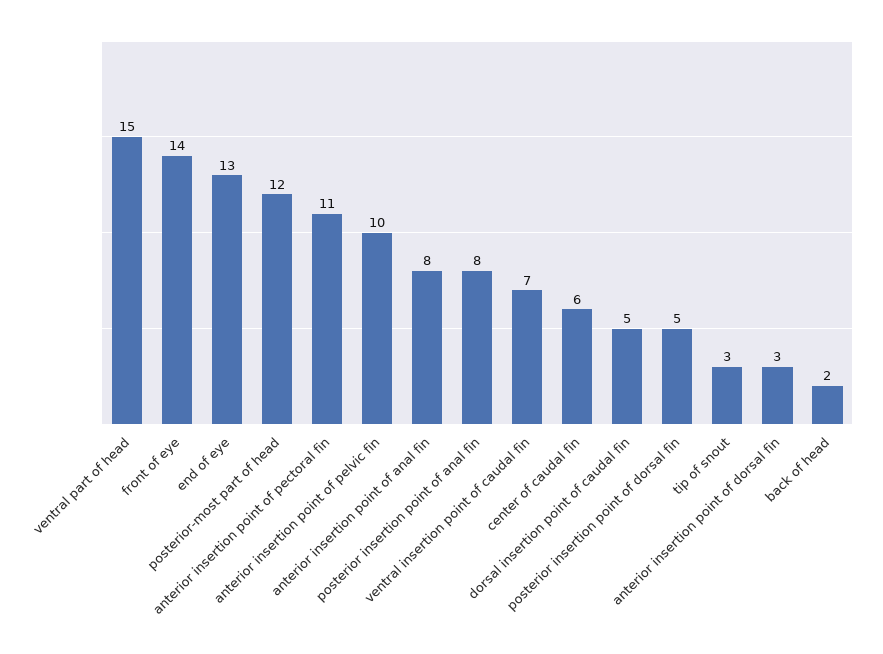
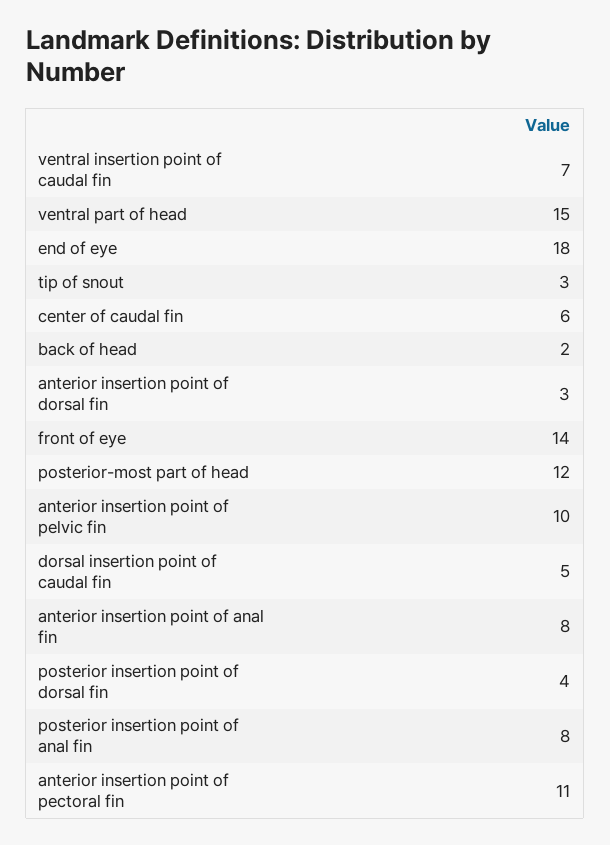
  {
    "ventral part of head": 15,
    "front of eye": 14,
-   "end of eye": 13,
+   "end of eye": 18,
    "posterior-most part of head": 12,
    "anterior insertion point of pectoral fin": 11,
    "anterior insertion point of pelvic fin": 10,
    "anterior insertion point of anal fin": 8,
    "posterior insertion point of anal fin": 8,
    "ventral insertion point of caudal fin": 7,
    "center of caudal fin": 6,
    "dorsal insertion point of caudal fin": 5,
-   "posterior insertion point of dorsal fin": 5,
+   "posterior insertion point of dorsal fin": 4,
    "tip of snout": 3,
    "anterior insertion point of dorsal fin": 3,
    "back of head": 2
  }

